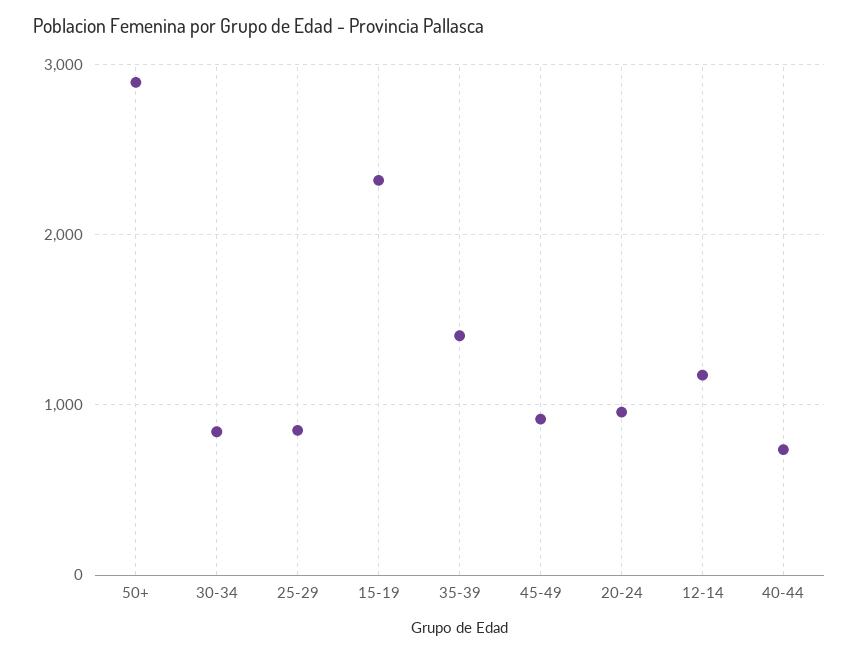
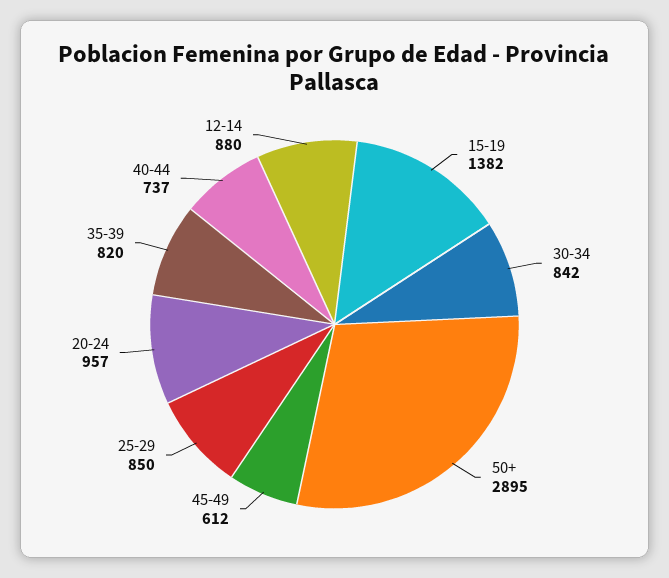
  {
    "50+": 2895,
    "30-34": 842,
    "25-29": 850,
-   "15-19": 2300,
+   "15-19": 1382,
-   "35-39": 1400,
+   "35-39": 820,
-   "45-49": 900,
+   "45-49": 612,
    "20-24": 957,
-   "12-14": 1200,
+   "12-14": 880,
    "40-44": 737
  }

